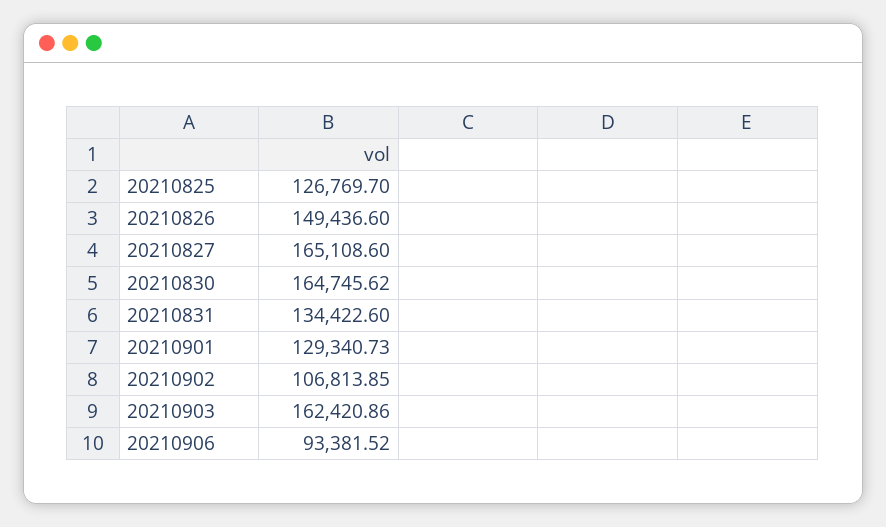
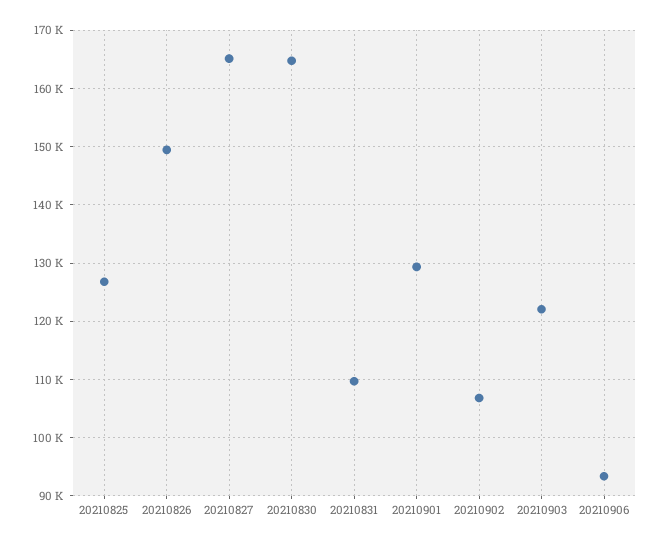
  {
    "20210825": 126769.7,
    "20210826": 149436.6,
    "20210827": 165108.6,
    "20210830": 164745.62,
-   "20210831": 134422.6,
+   "20210831": 110000,
    "20210901": 129340.73,
    "20210902": 106813.85,
-   "20210903": 162420.86,
+   "20210903": 122000,
    "20210906": 93381.52
  }

